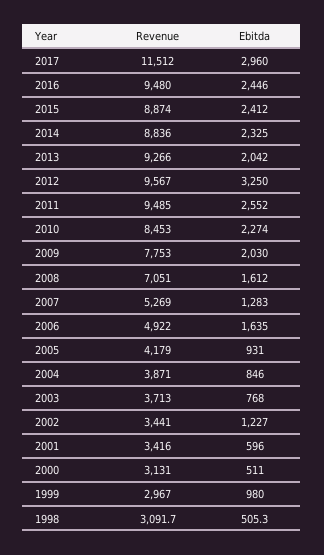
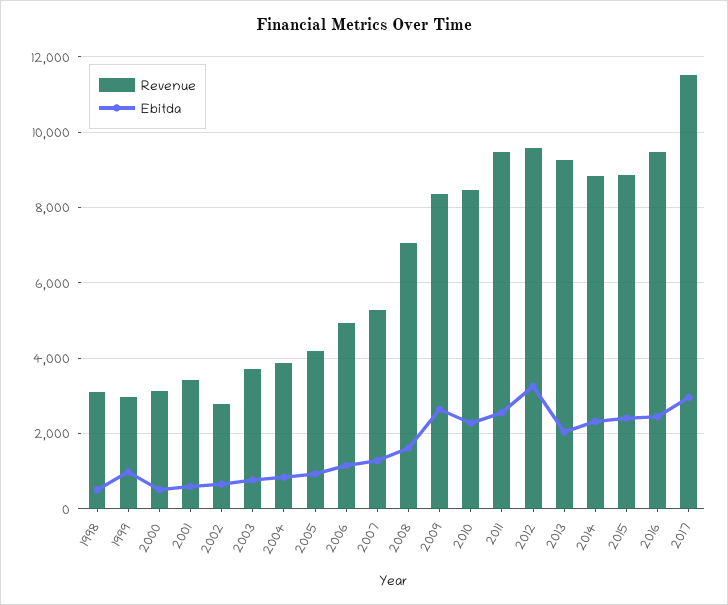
  {
    "Revenue": {
      "2017": 11512,
      "2016": 9480,
      "2015": 8874,
      "2014": 8836,
      "2013": 9266,
      "2012": 9567,
      "2011": 9485,
      "2010": 8453,
-     "2009": 7753,
+     "2009": 8400,
      "2008": 7051,
      "2007": 5269,
      "2006": 4922,
      "2005": 4179,
      "2004": 3871,
      "2003": 3713,
-     "2002": 3441,
+     "2002": 2800,
      "2001": 3416,
      "2000": 3131,
      "1999": 2967,
      "1998": 3091.7
    },
    "Ebitda": {
      "2017": 2960,
      "2016": 2446,
      "2015": 2412,
      "2014": 2325,
      "2013": 2042,
      "2012": 3250,
      "2011": 2552,
      "2010": 2274,
-     "2009": 2030,
+     "2009": 2600,
      "2008": 1612,
      "2007": 1283,
-     "2006": 1635,
+     "2006": 1200,
      "2005": 931,
      "2004": 846,
      "2003": 768,
-     "2002": 1227,
+     "2002": 600,
      "2001": 596,
      "2000": 511,
      "1999": 980,
      "1998": 505.3
    }
  }

